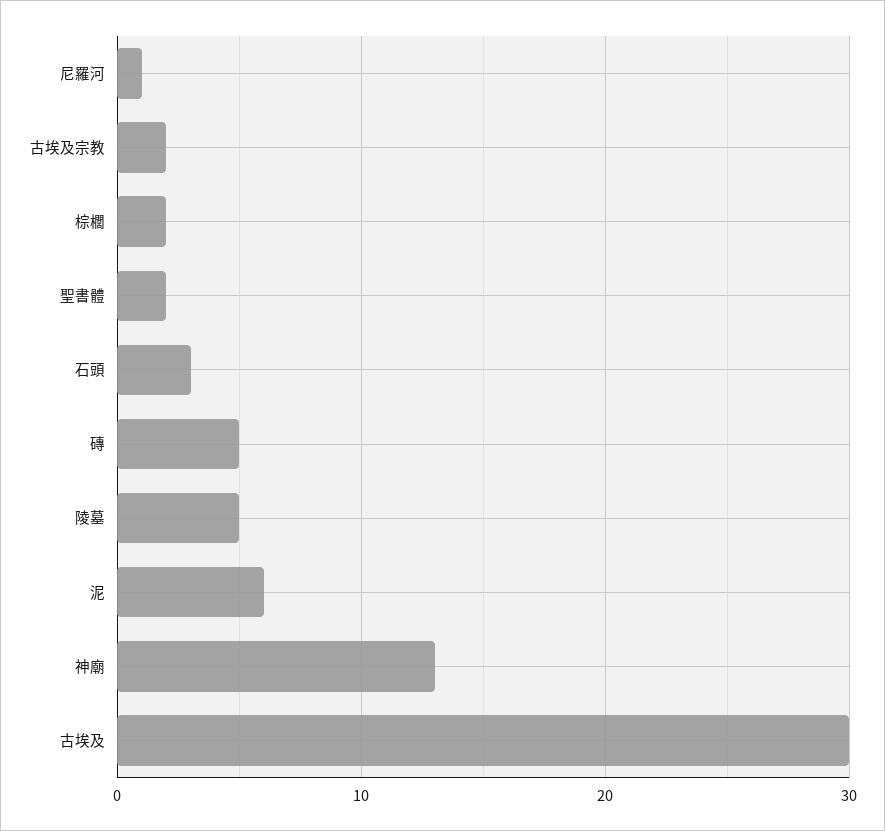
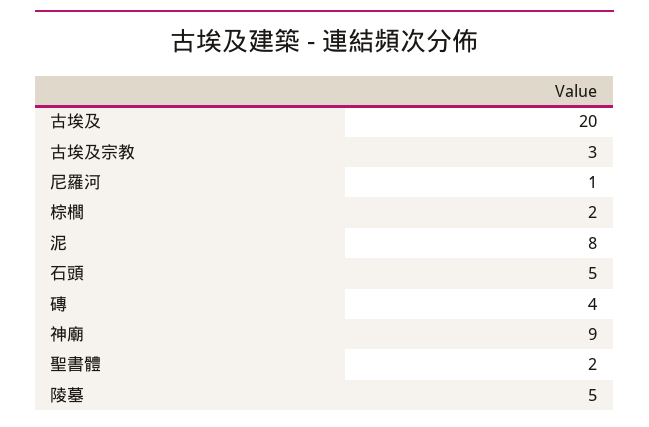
  {
    "尼羅河": 1,
-   "古埃及宗教": 2,
+   "古埃及宗教": 3,
    "棕櫚": 2,
    "聖書體": 2,
-   "石頭": 3,
+   "石頭": 5,
-   "磚": 5,
+   "磚": 4,
    "陵墓": 5,
-   "泥": 6,
+   "泥": 8,
-   "神廟": 13,
+   "神廟": 9,
-   "古埃及": 30
+   "古埃及": 20
  }

